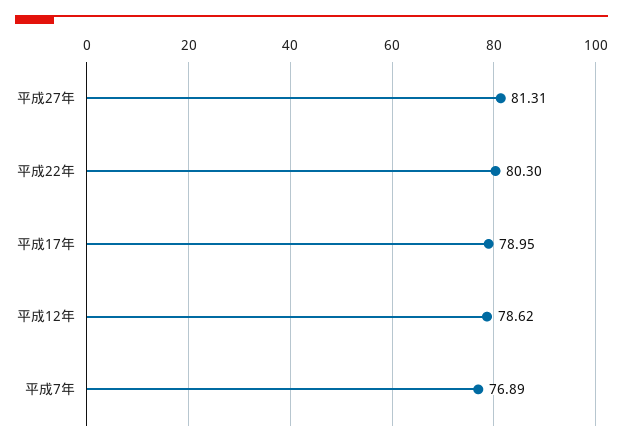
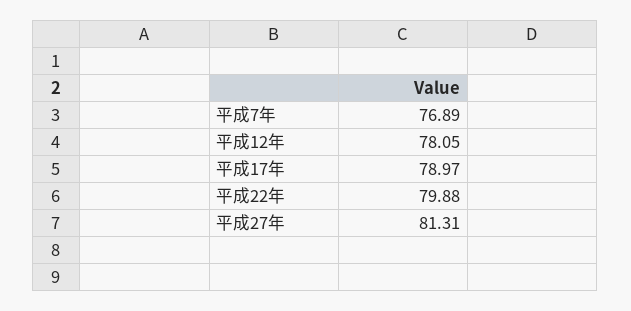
  {
    "平成27年": 81.31,
-   "平成22年": 80.3,
+   "平成22年": 79.88,
-   "平成17年": 78.95,
+   "平成17年": 78.97,
-   "平成12年": 78.62,
+   "平成12年": 78.05,
    "平成7年": 76.89
  }

